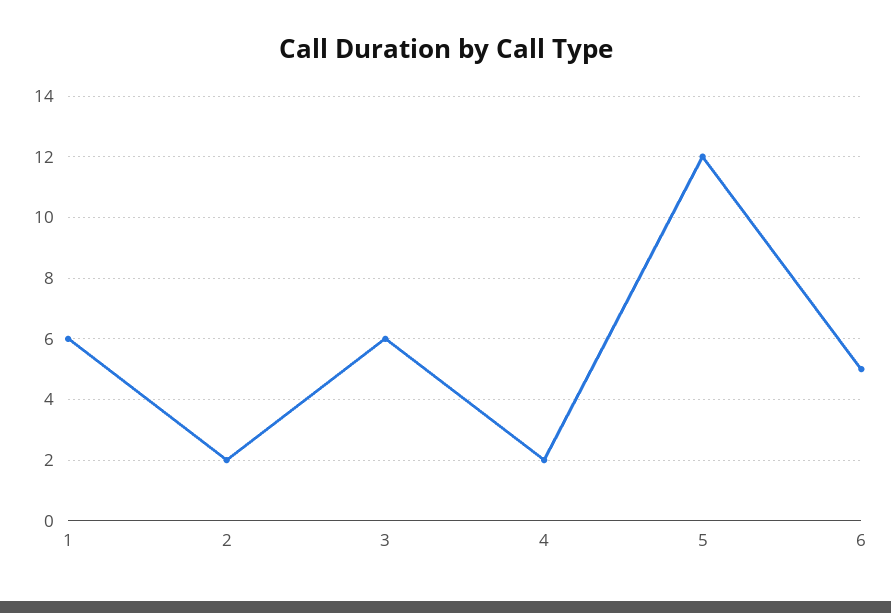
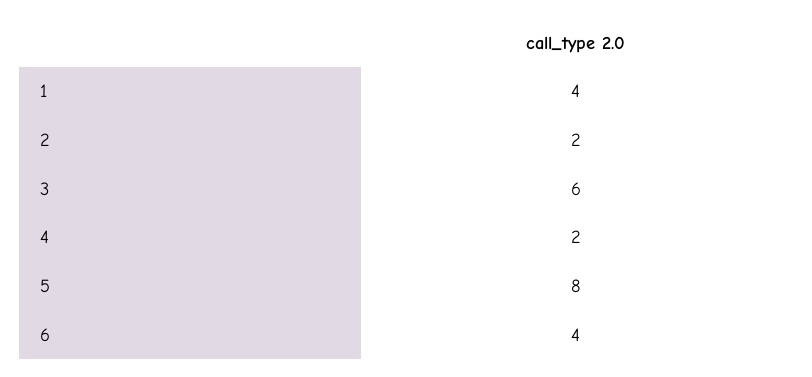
  {
-   "1": 6,
+   "1": 4,
    "2": 2,
    "3": 6,
    "4": 2,
-   "5": 12,
+   "5": 8,
-   "6": 5
+   "6": 4
  }

